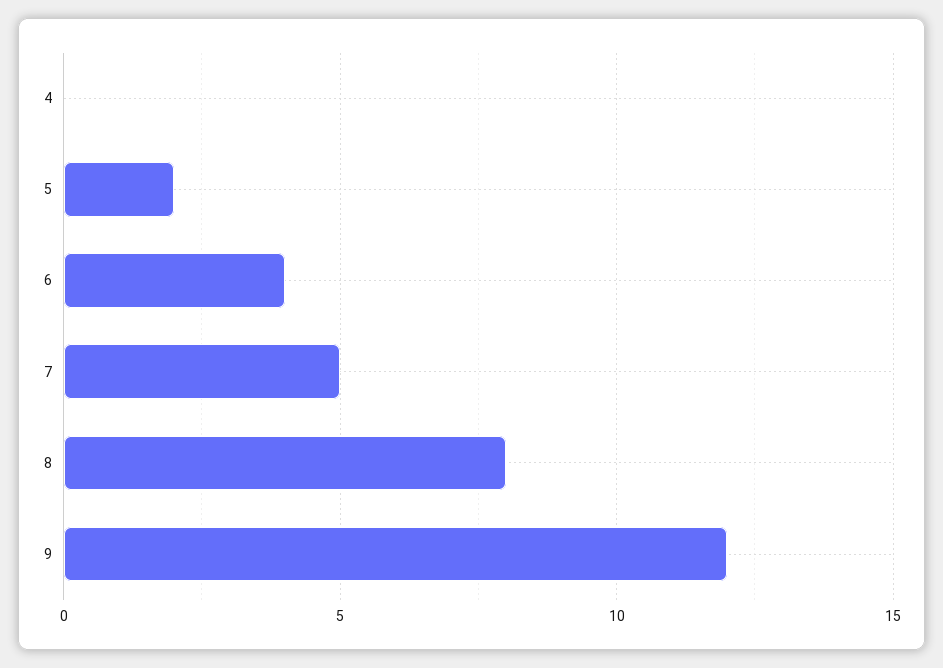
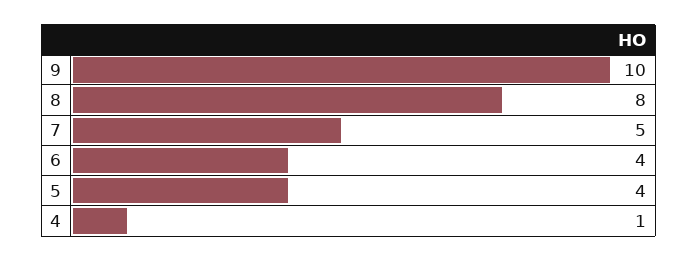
  {
-   "4": 0,
+   "4": 1,
-   "5": 2,
+   "5": 4,
    "6": 4,
    "7": 5,
    "8": 8,
-   "9": 12
+   "9": 10
  }

